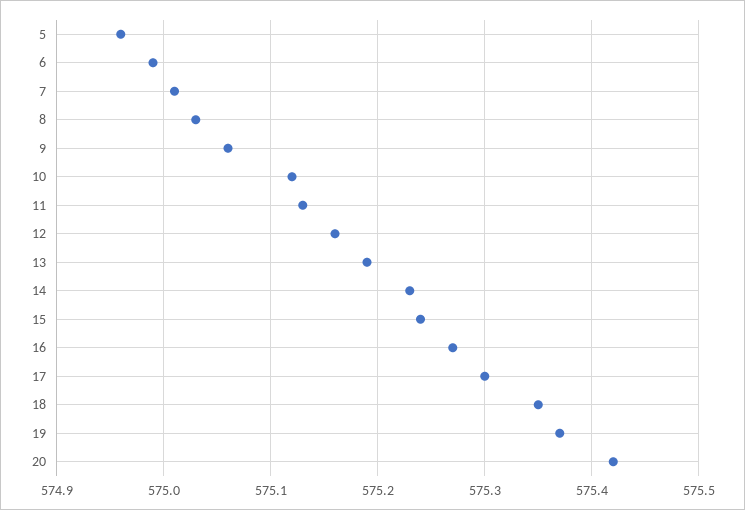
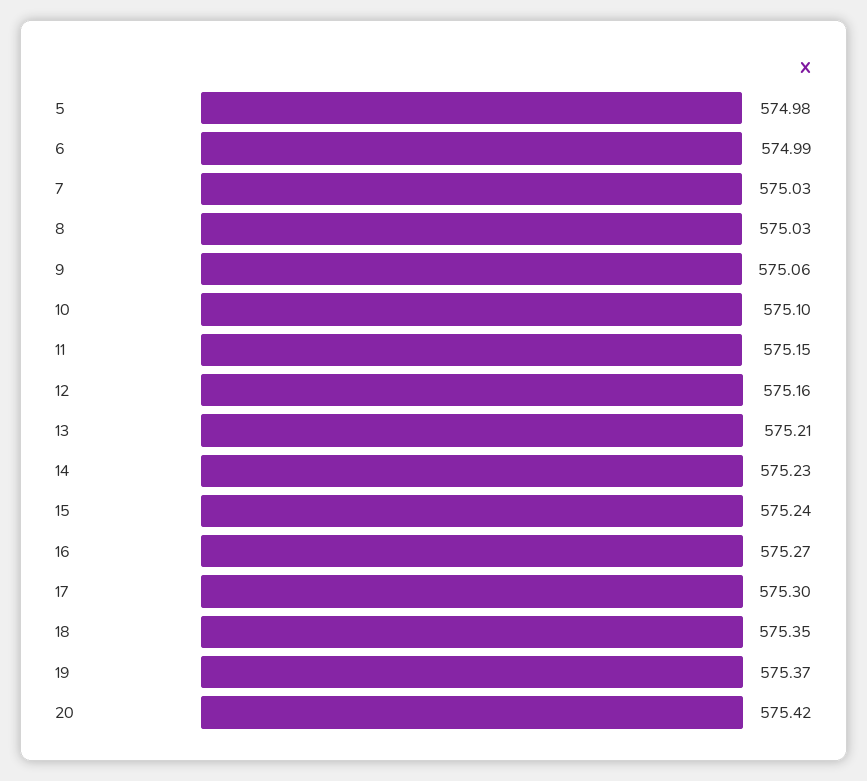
  {
-   "5": 574.96,
+   "5": 574.98,
    "6": 574.99,
-   "7": 575.01,
+   "7": 575.03,
    "8": 575.03,
    "9": 575.06,
-   "10": 575.12,
+   "10": 575.1,
-   "11": 575.13,
+   "11": 575.15,
    "12": 575.16,
-   "13": 575.19,
+   "13": 575.21,
    "14": 575.23,
    "15": 575.24,
    "16": 575.27,
    "17": 575.3,
    "18": 575.35,
    "19": 575.37,
    "20": 575.42
  }

